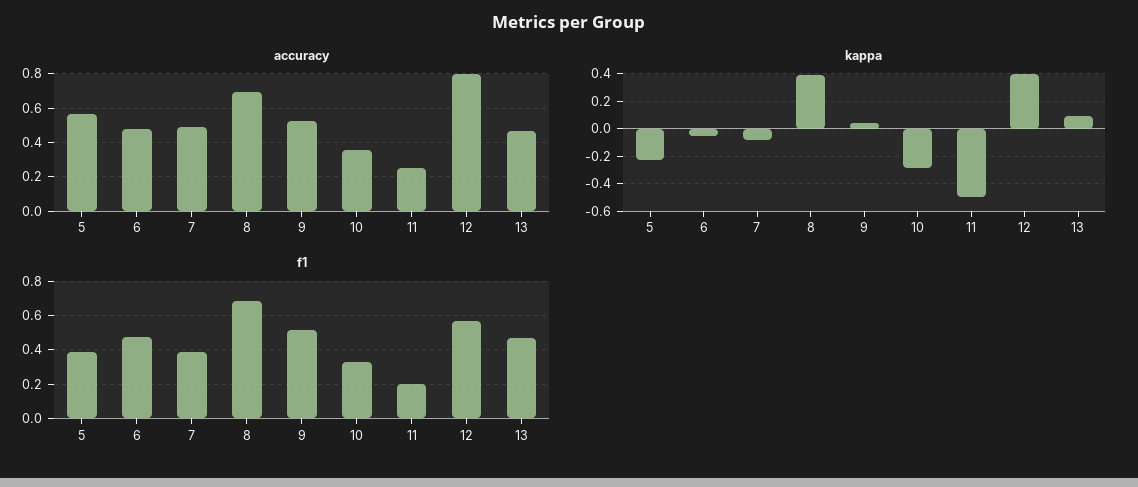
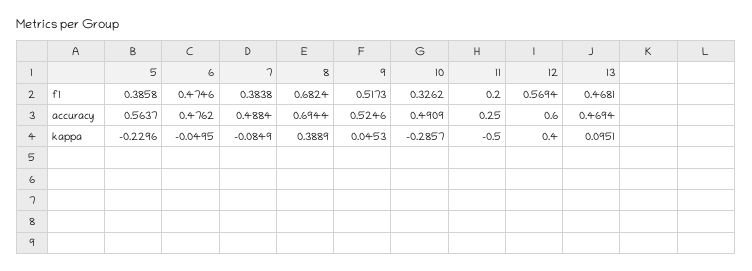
  {
    "accuracy": {
      "5": 0.5637,
      "6": 0.4762,
      "7": 0.4884,
      "8": 0.6944,
      "9": 0.5246,
-     "10": 0.35,
+     "10": 0.4909,
      "11": 0.25,
-     "12": 0.8,
+     "12": 0.6,
      "13": 0.4694
    },
    "kappa": {
      "5": -0.2296,
      "6": -0.0495,
      "7": -0.0849,
      "8": 0.3889,
      "9": 0.0453,
      "10": -0.2857,
      "11": -0.5,
      "12": 0.4,
      "13": 0.0951
    },
    "f1": {
      "5": 0.3858,
      "6": 0.4746,
      "7": 0.3838,
      "8": 0.6824,
      "9": 0.5173,
      "10": 0.3262,
      "11": 0.2,
      "12": 0.5694,
      "13": 0.4681
    }
  }

